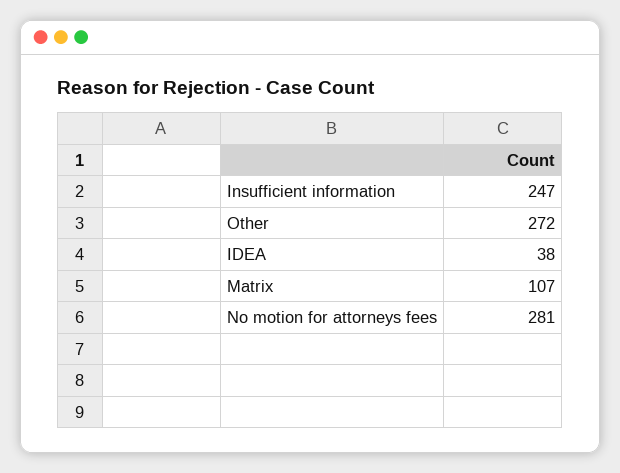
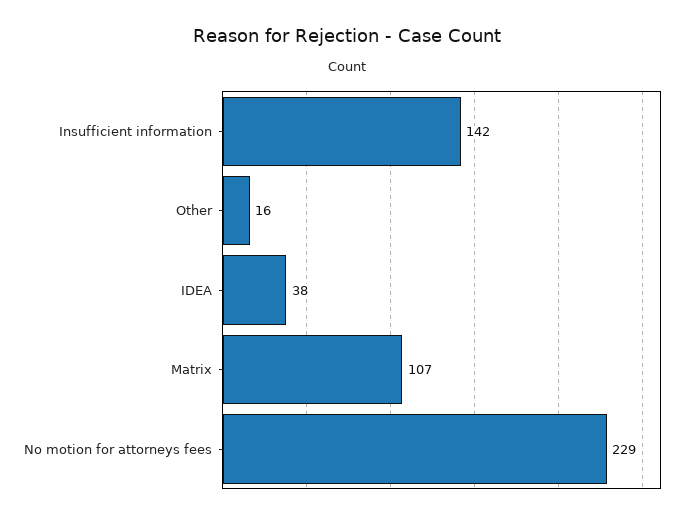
  {
-   "Insufficient information": 247,
+   "Insufficient information": 142,
-   "Other": 272,
+   "Other": 16,
    "IDEA": 38,
    "Matrix": 107,
-   "No motion for attorneys fees": 281
+   "No motion for attorneys fees": 229
  }

